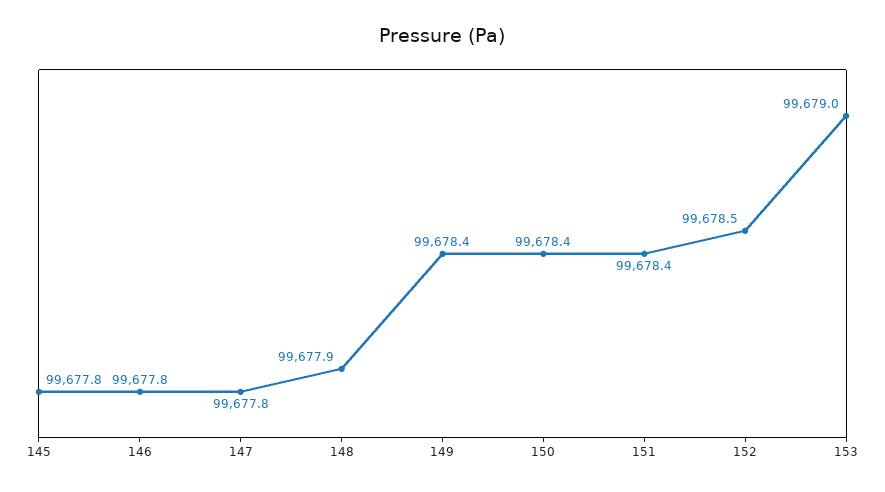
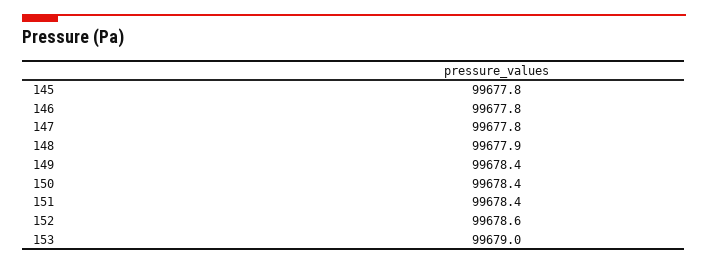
  {
    "145": 99677.8,
    "146": 99677.8,
    "147": 99677.8,
    "148": 99677.9,
    "149": 99678.4,
    "150": 99678.4,
    "151": 99678.4,
-   "152": 99678.5,
+   "152": 99678.6,
    "153": 99679
  }

